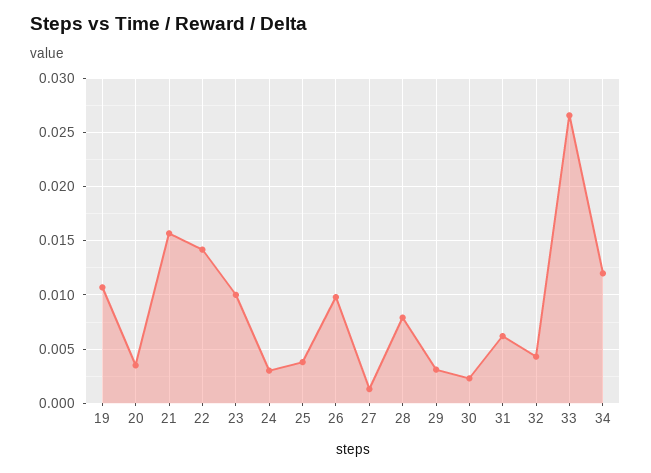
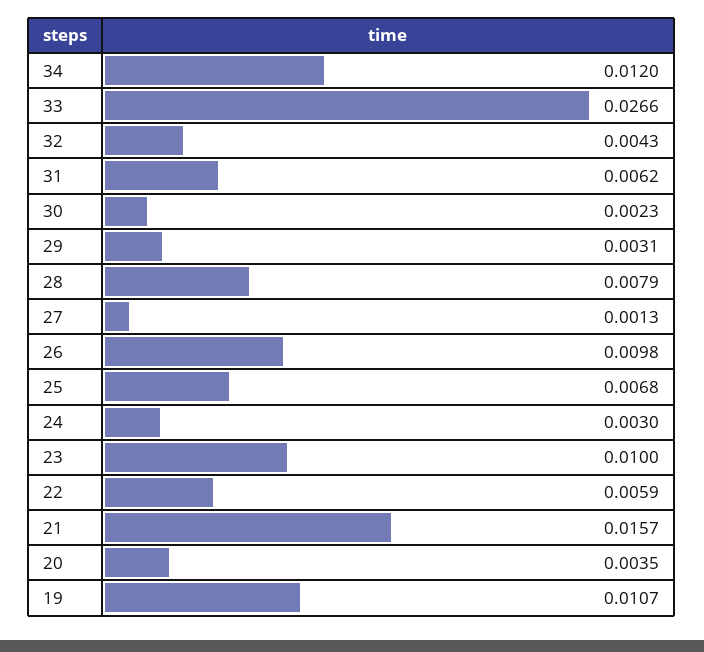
  {
    "19": 0.0107,
    "20": 0.0035,
    "21": 0.0157,
-   "22": 0.014,
+   "22": 0.0059,
    "23": 0.01,
    "24": 0.003,
-   "25": 0.004,
+   "25": 0.0068,
    "26": 0.0098,
    "27": 0.0013,
    "28": 0.0079,
    "29": 0.0031,
    "30": 0.0023,
    "31": 0.0062,
    "32": 0.0043,
    "33": 0.0266,
    "34": 0.012
  }

